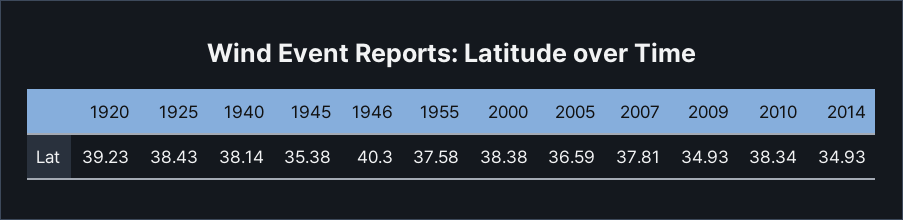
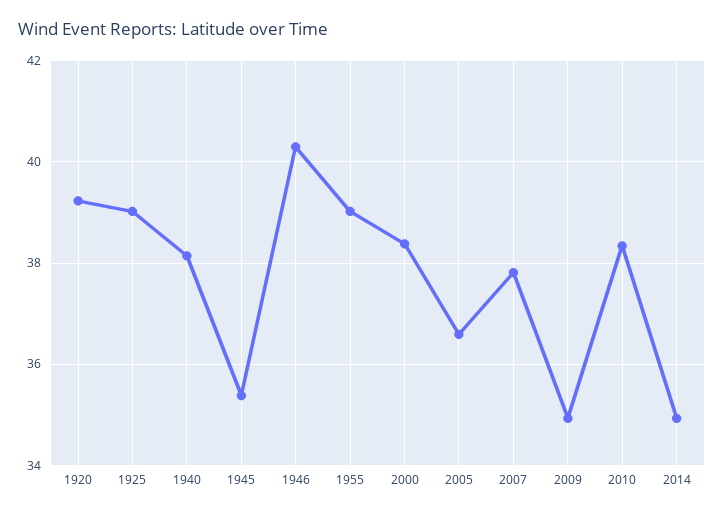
  {
    "1920": 39.23,
-   "1925": 38.43,
+   "1925": 39,
    "1940": 38.14,
    "1945": 35.38,
    "1946": 40.3,
-   "1955": 37.58,
+   "1955": 39,
    "2000": 38.38,
    "2005": 36.59,
    "2007": 37.81,
    "2009": 34.93,
    "2010": 38.34,
    "2014": 34.93
  }

